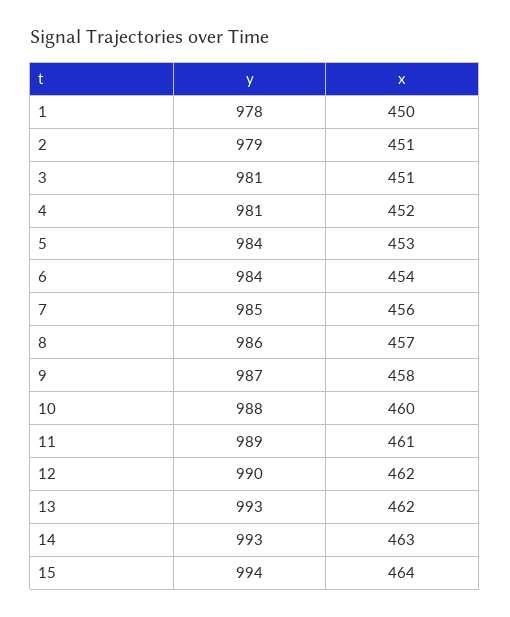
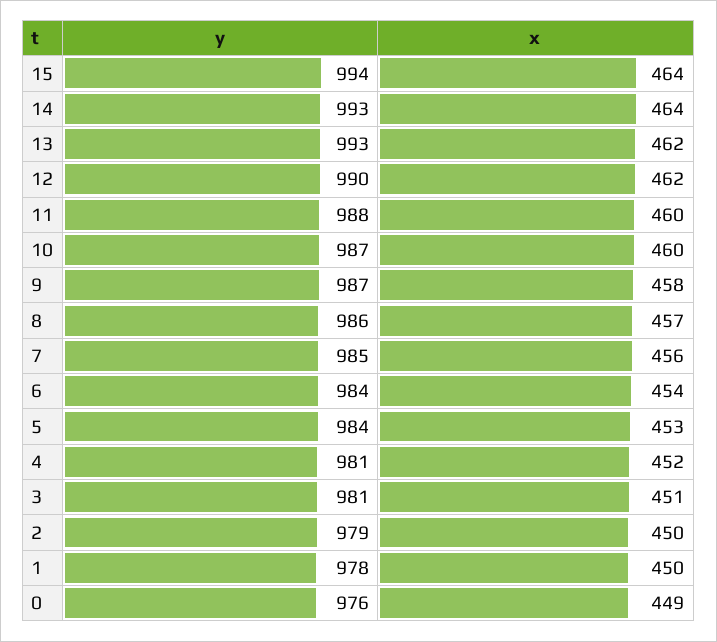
  {
    "y": {
      "1": 978,
      "2": 979,
      "3": 981,
      "4": 981,
      "5": 984,
      "6": 984,
      "7": 985,
      "8": 986,
      "9": 987,
-     "10": 988,
+     "10": 987,
-     "11": 989,
+     "11": 988,
      "12": 990,
      "13": 993,
      "14": 993,
-     "15": 994
+     "15": 994,
+     "0": 976
    },
    "x": {
      "1": 450,
-     "2": 451,
+     "2": 450,
      "3": 451,
      "4": 452,
      "5": 453,
      "6": 454,
      "7": 456,
      "8": 457,
      "9": 458,
      "10": 460,
-     "11": 461,
+     "11": 460,
      "12": 462,
      "13": 462,
-     "14": 463,
+     "14": 464,
-     "15": 464
+     "15": 464,
+     "0": 449
    }
  }

